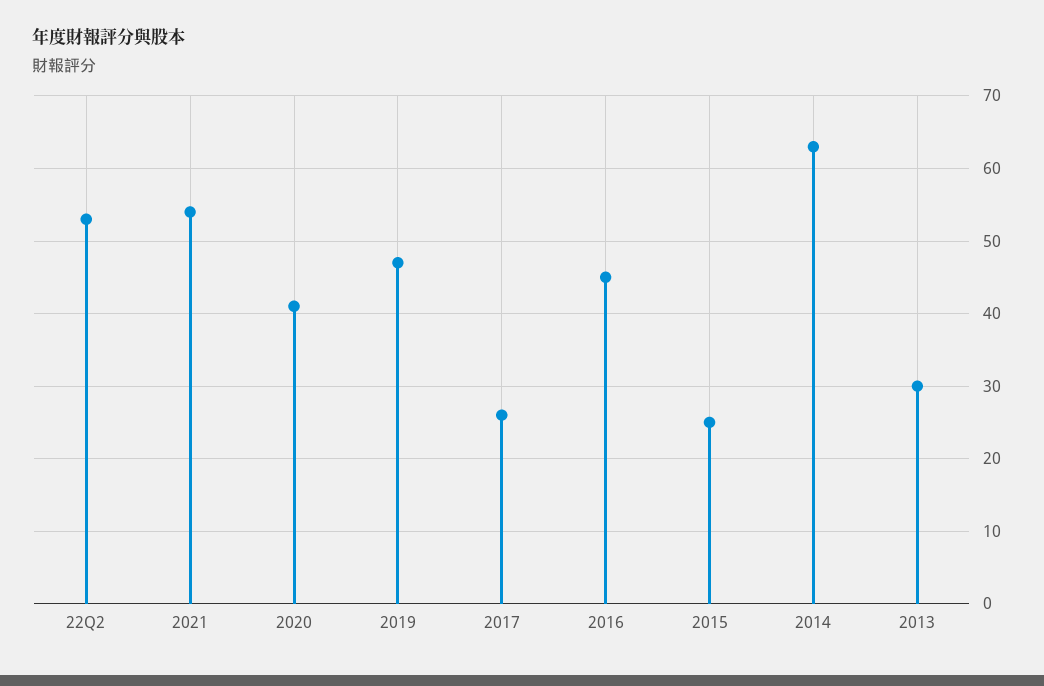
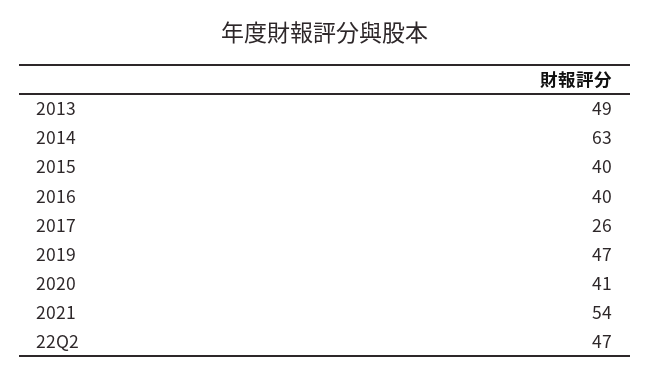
  {
-   "22Q2": 53,
+   "22Q2": 47,
    "2021": 54,
    "2020": 41,
    "2019": 47,
    "2017": 26,
-   "2016": 45,
+   "2016": 40,
-   "2015": 25,
+   "2015": 40,
    "2014": 63,
-   "2013": 30
+   "2013": 49
  }

